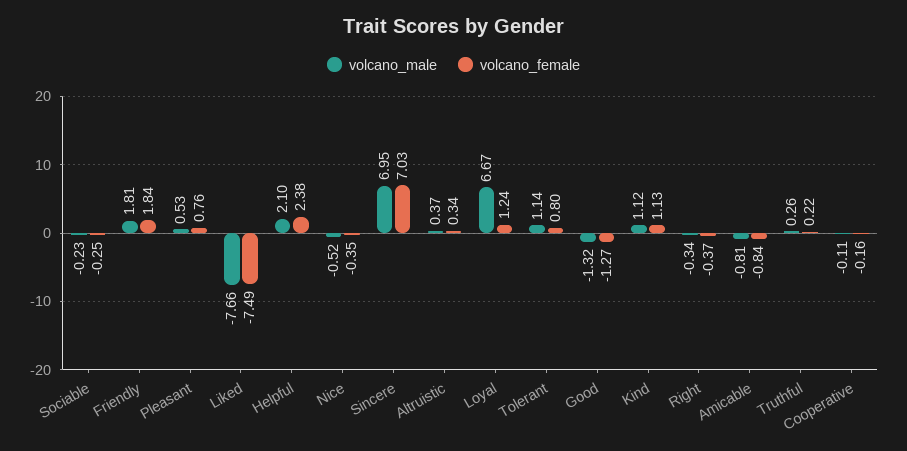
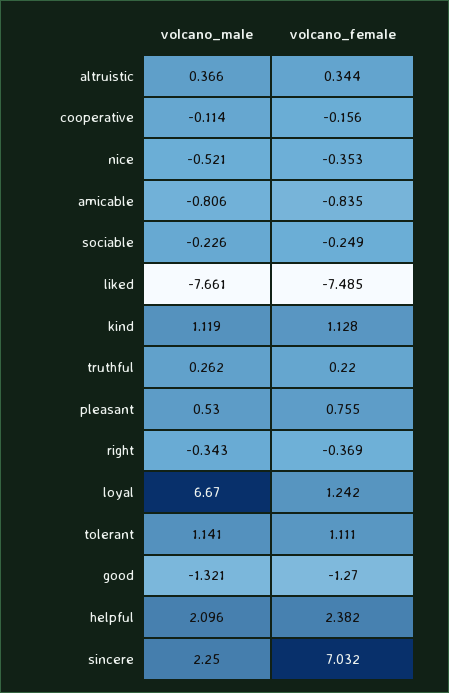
  {
    "volcano_male": {
      "Sociable": -0.226,
-     "Friendly": 1.81,
      "Pleasant": 0.53,
      "Liked": -7.661,
      "Helpful": 2.096,
      "Nice": -0.521,
-     "Sincere": 6.95,
+     "Sincere": 2.25,
      "Altruistic": 0.366,
      "Loyal": 6.67,
      "Tolerant": 1.141,
      "Good": -1.321,
      "Kind": 1.119,
      "Right": -0.343,
      "Amicable": -0.806,
      "Truthful": 0.262,
      "Cooperative": -0.114
    },
    "volcano_female": {
      "Sociable": -0.249,
-     "Friendly": 1.84,
      "Pleasant": 0.755,
      "Liked": -7.485,
      "Helpful": 2.382,
      "Nice": -0.353,
      "Sincere": 7.032,
      "Altruistic": 0.344,
      "Loyal": 1.242,
-     "Tolerant": 0.8,
+     "Tolerant": 1.111,
      "Good": -1.27,
      "Kind": 1.128,
      "Right": -0.369,
      "Amicable": -0.835,
      "Truthful": 0.22,
      "Cooperative": -0.156
    }
  }

